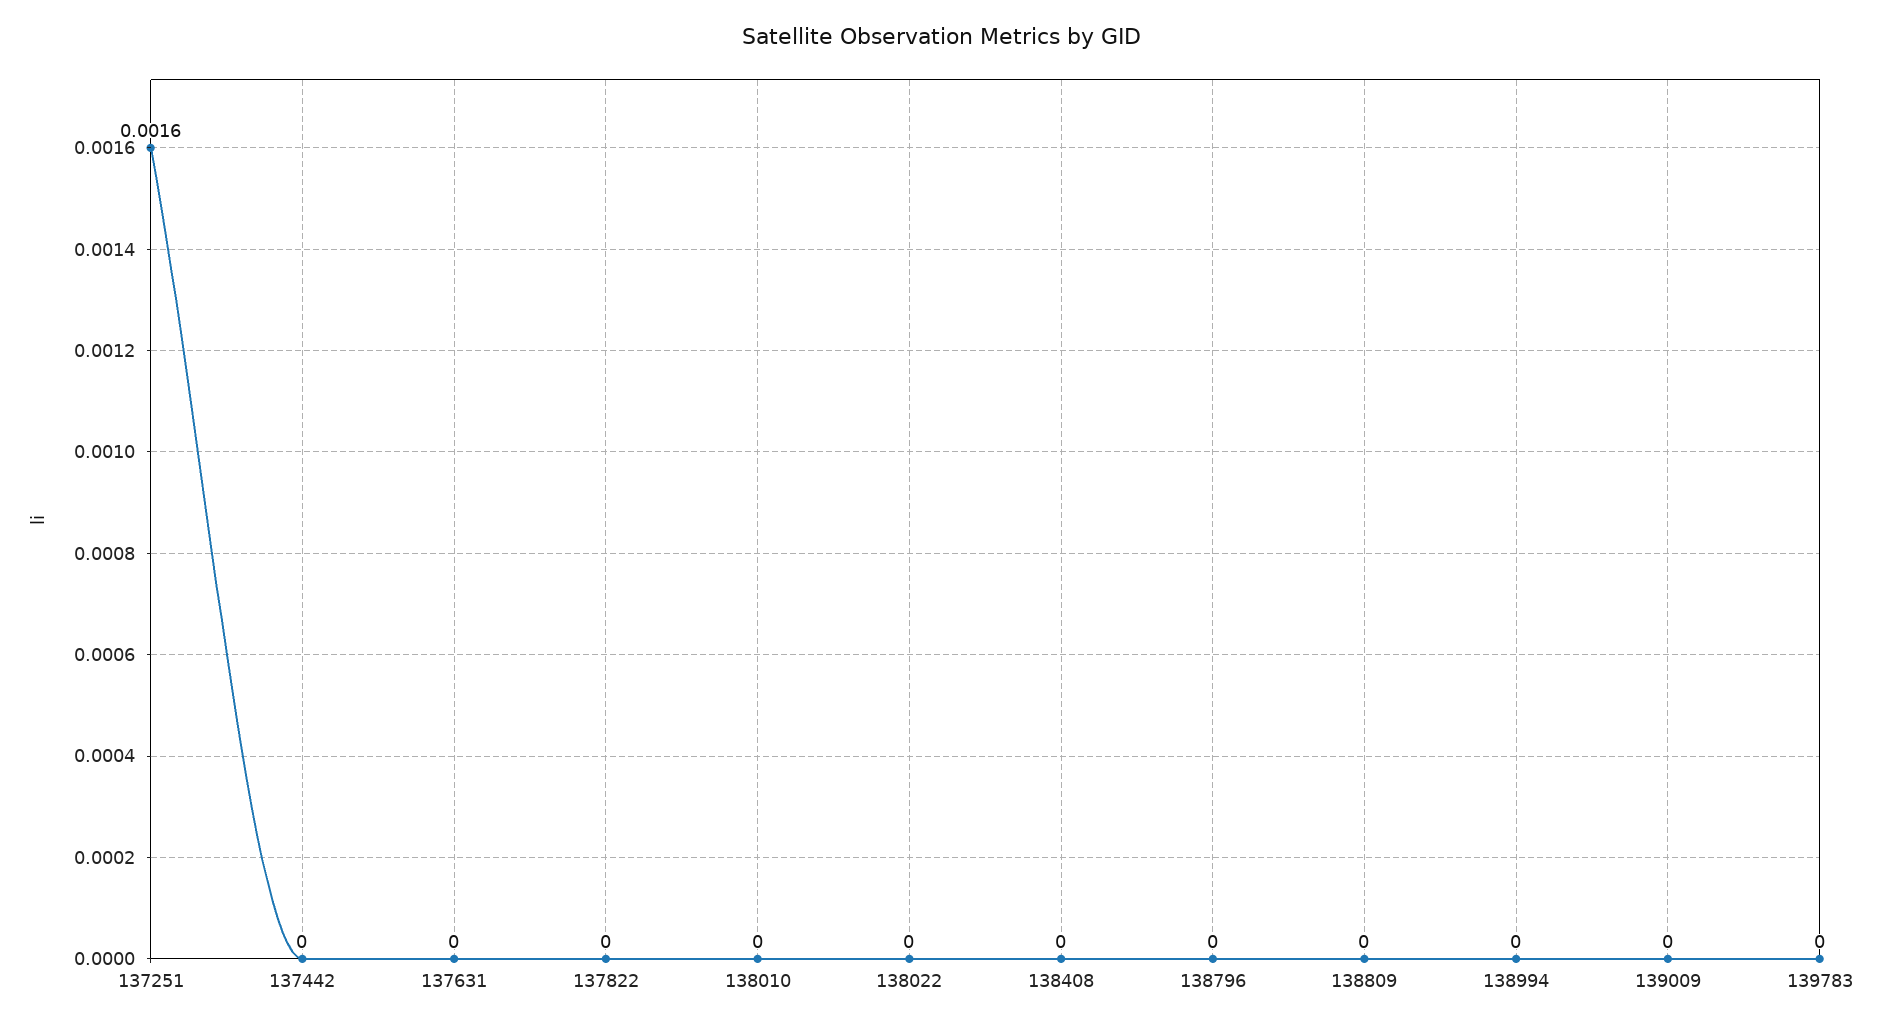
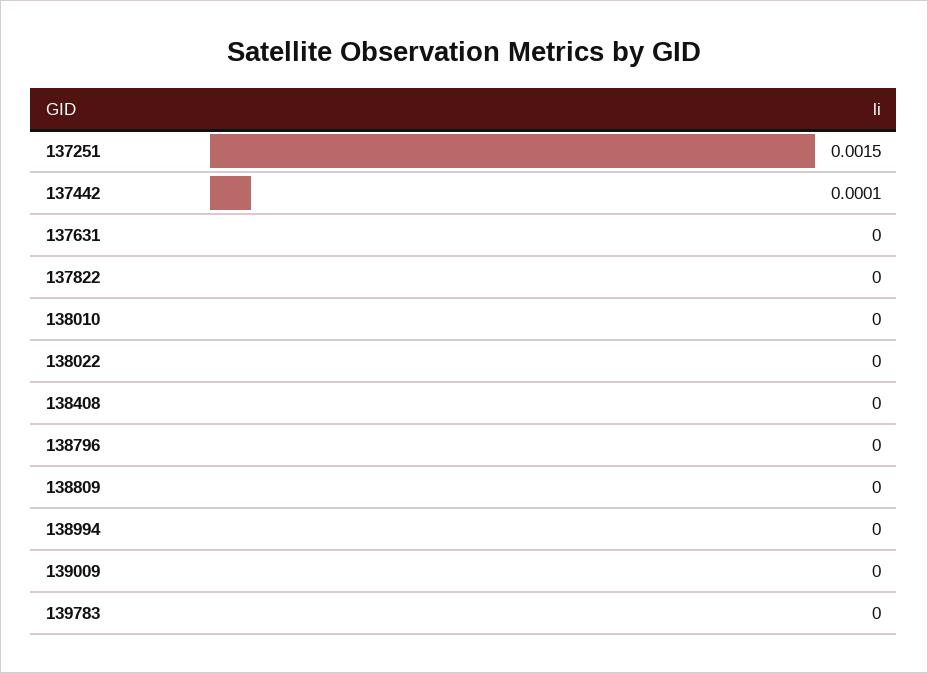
  {
-   "137251": 0.0016,
+   "137251": 0.0015,
-   "137442": 0,
+   "137442": 0.0001,
    "137631": 0,
    "137822": 0,
    "138010": 0,
    "138022": 0,
    "138408": 0,
    "138796": 0,
    "138809": 0,
    "138994": 0,
    "139009": 0,
    "139783": 0
  }

